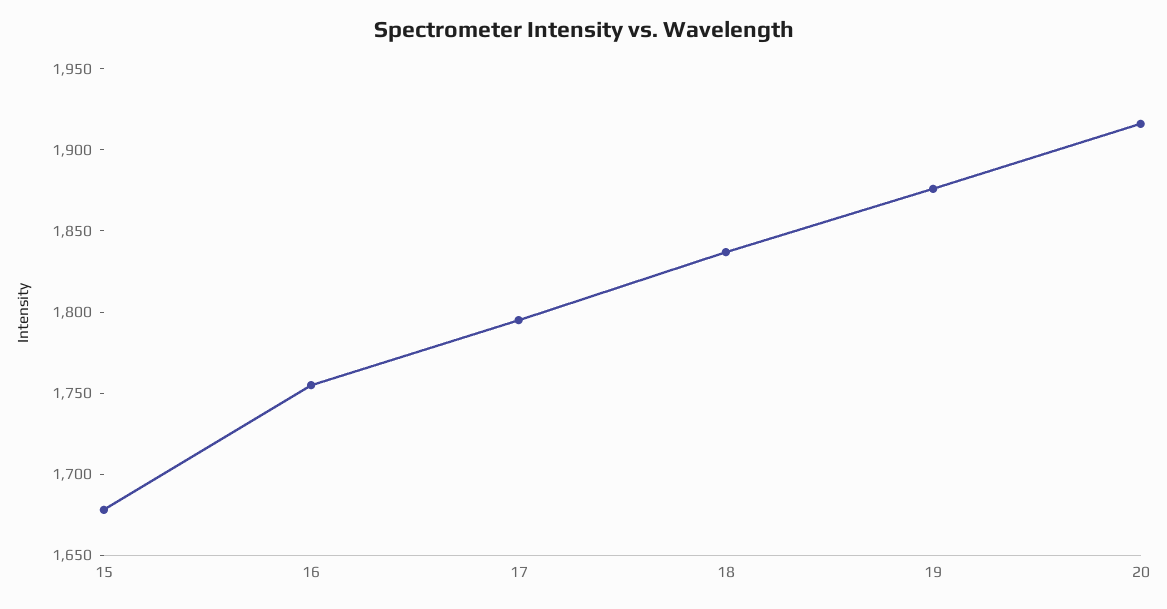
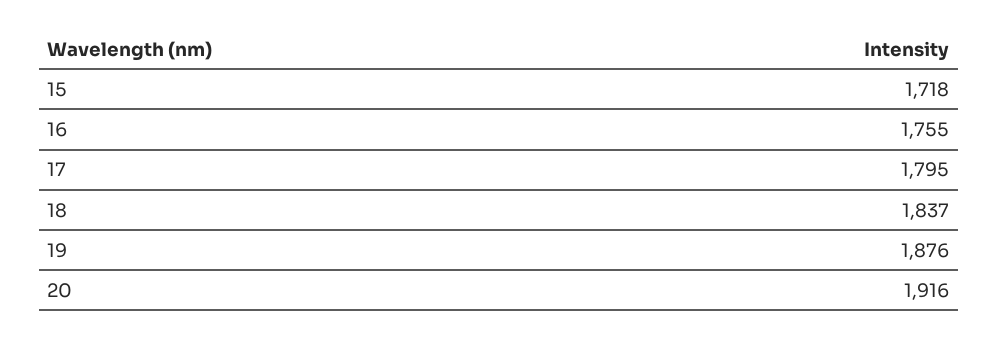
  {
-   "15": 1680,
+   "15": 1718,
    "16": 1755,
    "17": 1795,
    "18": 1837,
    "19": 1876,
    "20": 1916
  }

